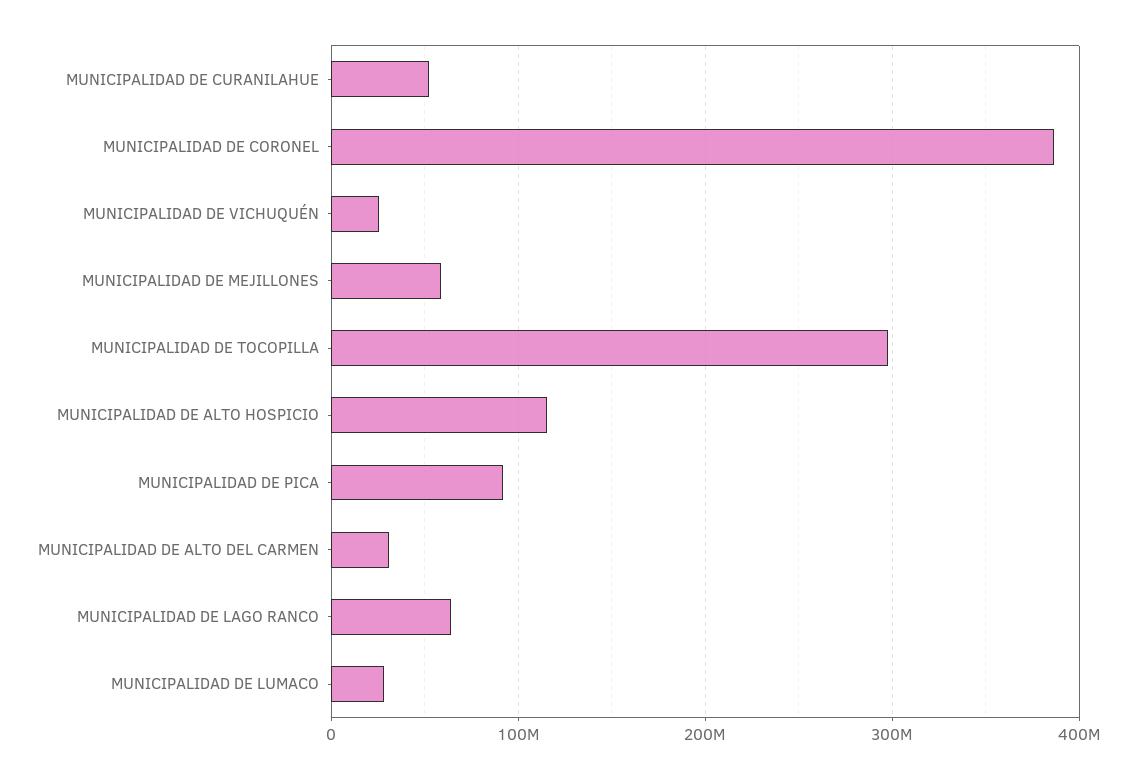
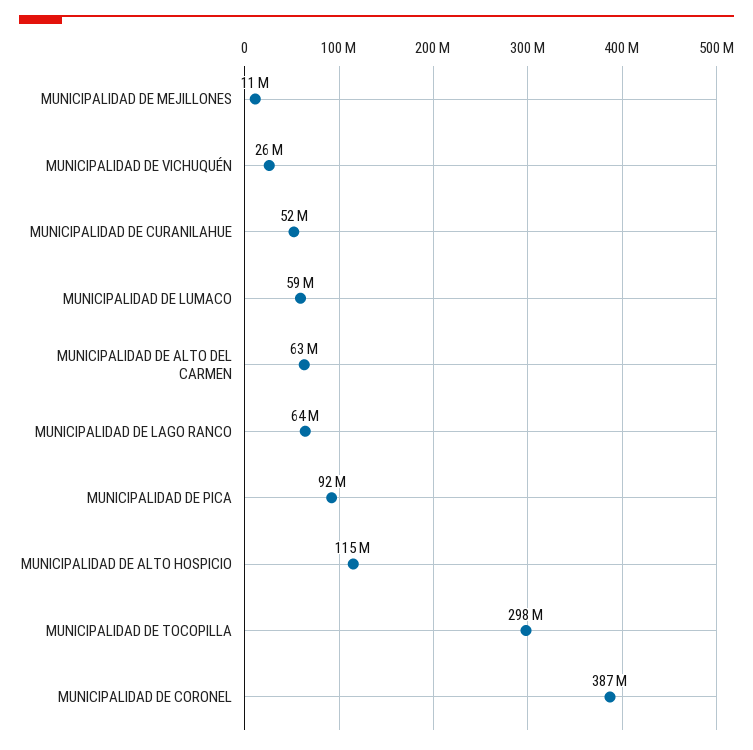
  {
    "MUNICIPALIDAD DE CURANILAHUE": 52000000,
    "MUNICIPALIDAD DE CORONEL": 387000000,
    "MUNICIPALIDAD DE VICHUQUÉN": 26000000,
-   "MUNICIPALIDAD DE MEJILLONES": 60000000,
+   "MUNICIPALIDAD DE MEJILLONES": 11000000,
    "MUNICIPALIDAD DE TOCOPILLA": 298000000,
    "MUNICIPALIDAD DE ALTO HOSPICIO": 115000000,
    "MUNICIPALIDAD DE PICA": 92000000,
-   "MUNICIPALIDAD DE ALTO DEL CARMEN": 30000000,
+   "MUNICIPALIDAD DE ALTO DEL CARMEN": 63000000,
    "MUNICIPALIDAD DE LAGO RANCO": 64000000,
-   "MUNICIPALIDAD DE LUMACO": 30000000
+   "MUNICIPALIDAD DE LUMACO": 59000000
  }

